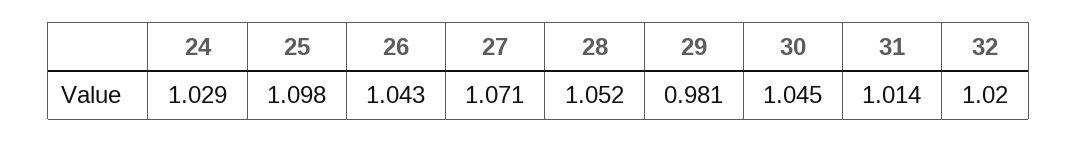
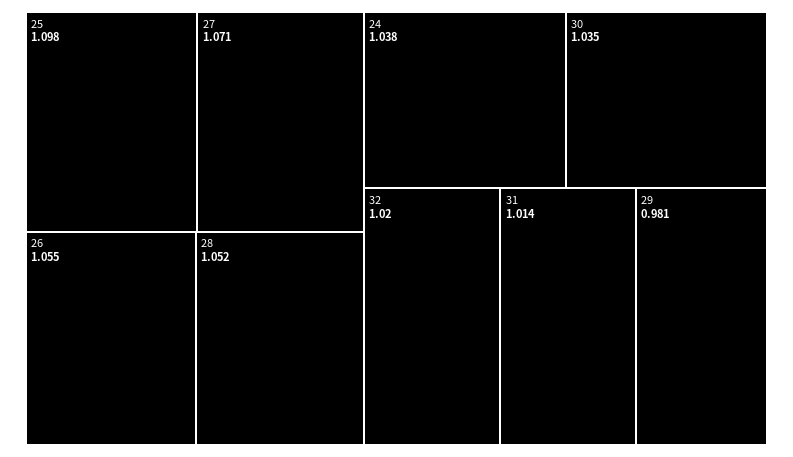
  {
-   "24": 1.029,
+   "24": 1.038,
    "25": 1.098,
-   "26": 1.043,
+   "26": 1.055,
    "27": 1.071,
    "28": 1.052,
    "29": 0.981,
-   "30": 1.045,
+   "30": 1.035,
    "31": 1.014,
    "32": 1.02
  }

